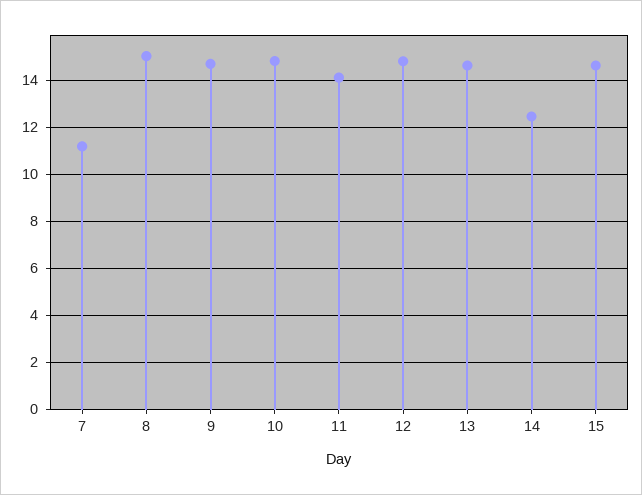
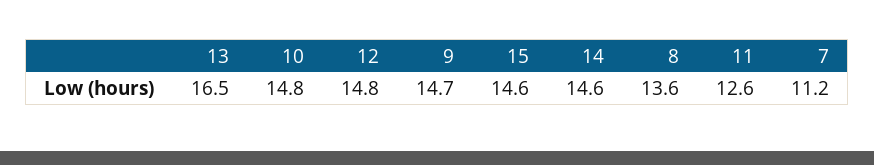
  {
    "7": 11.2,
-   "8": 15,
+   "8": 13.6,
    "9": 14.7,
    "10": 14.8,
-   "11": 14,
+   "11": 12.6,
    "12": 14.8,
-   "13": 14.5,
+   "13": 16.5,
-   "14": 12.5,
+   "14": 14.6,
    "15": 14.6
  }

